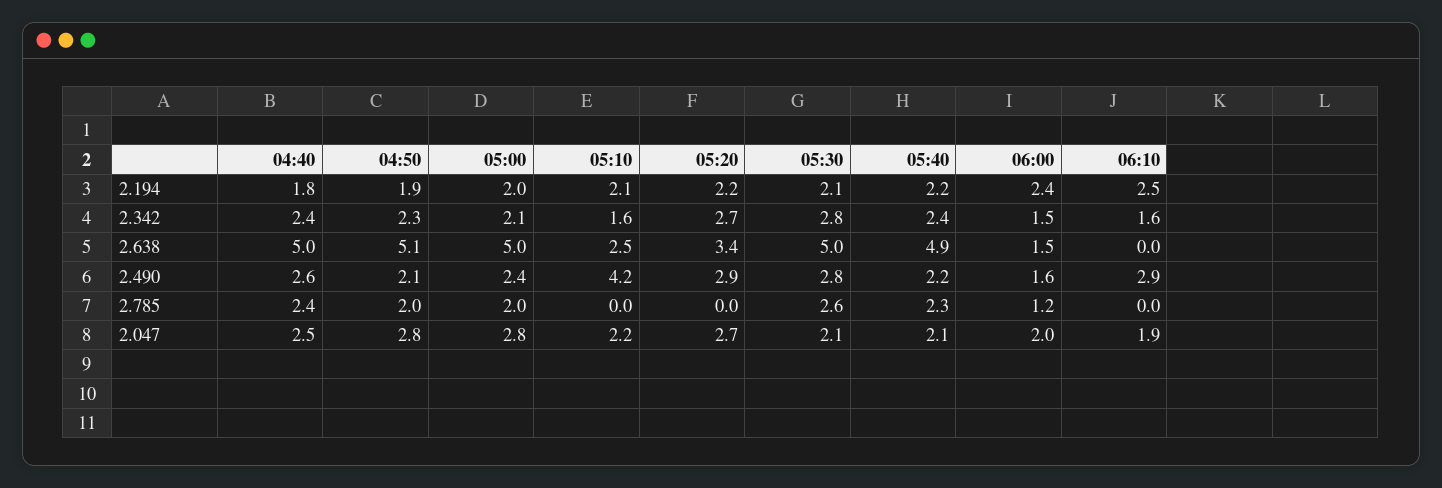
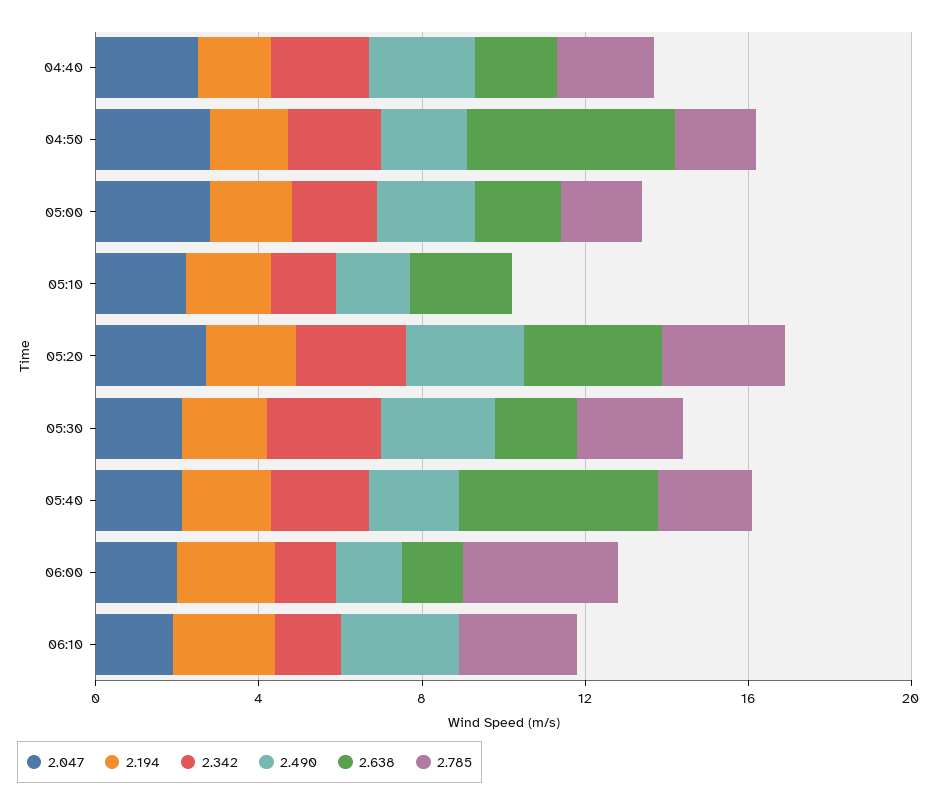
  {
    "2.194": {
      "04:40": 1.8,
      "04:50": 1.9,
      "05:00": 2,
      "05:10": 2.1,
      "05:20": 2.2,
      "05:30": 2.1,
      "05:40": 2.2,
      "06:00": 2.4,
      "06:10": 2.5
    },
    "2.342": {
      "04:40": 2.4,
      "04:50": 2.3,
      "05:00": 2.1,
      "05:10": 1.6,
      "05:20": 2.7,
      "05:30": 2.8,
      "05:40": 2.4,
      "06:00": 1.5,
      "06:10": 1.6
    },
    "2.638": {
-     "04:40": 5,
+     "04:40": 2,
      "04:50": 5.1,
-     "05:00": 5,
+     "05:00": 2,
      "05:10": 2.5,
      "05:20": 3.4,
-     "05:30": 5,
+     "05:30": 2,
      "05:40": 4.9,
      "06:00": 1.5,
      "06:10": 0
    },
    "2.490": {
      "04:40": 2.6,
      "04:50": 2.1,
      "05:00": 2.4,
-     "05:10": 4.2,
+     "05:10": 2,
      "05:20": 2.9,
      "05:30": 2.8,
      "05:40": 2.2,
      "06:00": 1.6,
      "06:10": 2.9
    },
    "2.785": {
      "04:40": 2.4,
      "04:50": 2,
      "05:00": 2,
      "05:10": 0,
-     "05:20": 0,
+     "05:20": 3,
      "05:30": 2.6,
      "05:40": 2.3,
-     "06:00": 1.2,
+     "06:00": 4,
-     "06:10": 0
+     "06:10": 3
    },
    "2.047": {
      "04:40": 2.5,
      "04:50": 2.8,
      "05:00": 2.8,
      "05:10": 2.2,
      "05:20": 2.7,
      "05:30": 2.1,
      "05:40": 2.1,
      "06:00": 2,
      "06:10": 1.9
    }
  }

